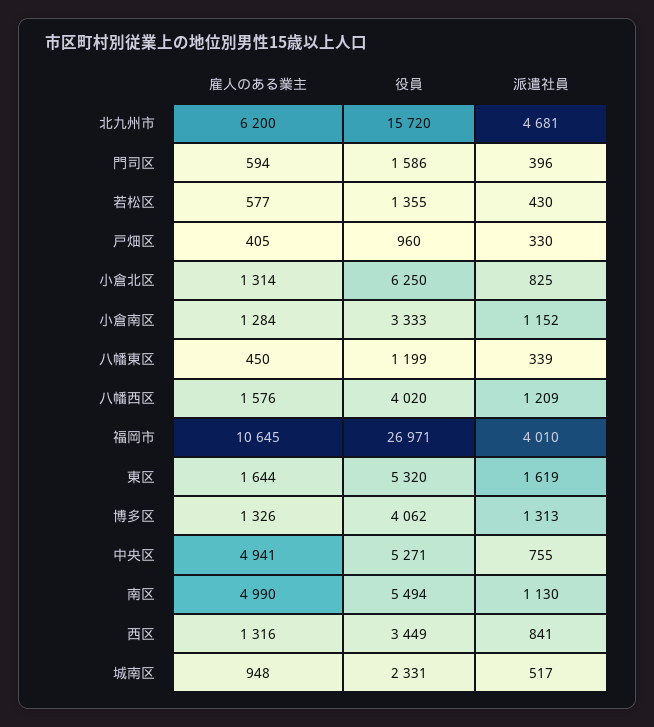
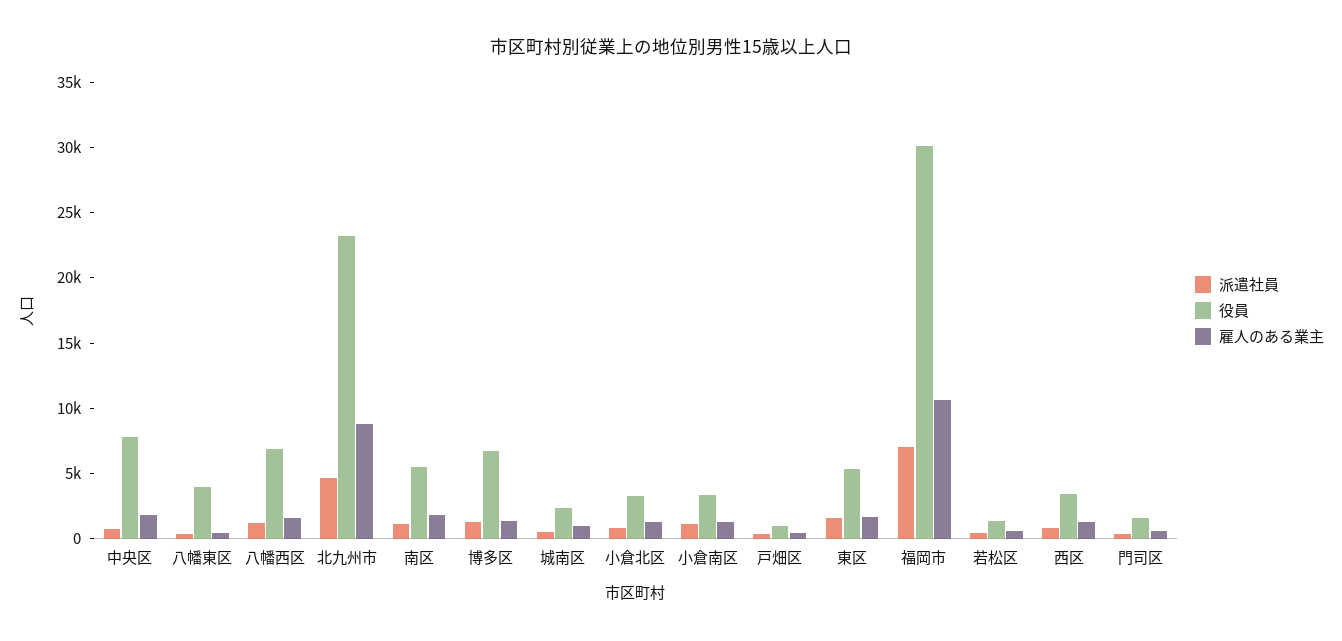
  {
    "雇人のある業主": {
-     "北九州市": 6200,
+     "北九州市": 9000,
      "門司区": 594,
      "若松区": 577,
      "戸畑区": 405,
      "小倉北区": 1314,
      "小倉南区": 1284,
      "八幡東区": 450,
      "八幡西区": 1576,
      "福岡市": 10645,
      "東区": 1644,
      "博多区": 1326,
-     "中央区": 4941,
+     "中央区": 2000,
-     "南区": 4990,
+     "南区": 2000,
      "西区": 1316,
      "城南区": 948
    },
    "役員": {
-     "北九州市": 15720,
+     "北九州市": 23000,
      "門司区": 1586,
      "若松区": 1355,
      "戸畑区": 960,
-     "小倉北区": 6250,
+     "小倉北区": 3000,
      "小倉南区": 3333,
-     "八幡東区": 1199,
+     "八幡東区": 4000,
-     "八幡西区": 4020,
+     "八幡西区": 7000,
-     "福岡市": 26971,
+     "福岡市": 30000,
      "東区": 5320,
-     "博多区": 4062,
+     "博多区": 7000,
-     "中央区": 5271,
+     "中央区": 8000,
      "南区": 5494,
      "西区": 3449,
      "城南区": 2331
    },
    "派遣社員": {
      "北九州市": 4681,
      "門司区": 396,
      "若松区": 430,
      "戸畑区": 330,
      "小倉北区": 825,
      "小倉南区": 1152,
      "八幡東区": 339,
      "八幡西区": 1209,
-     "福岡市": 4010,
+     "福岡市": 7000,
      "東区": 1619,
      "博多区": 1313,
      "中央区": 755,
      "南区": 1130,
      "西区": 841,
      "城南区": 517
    }
  }

